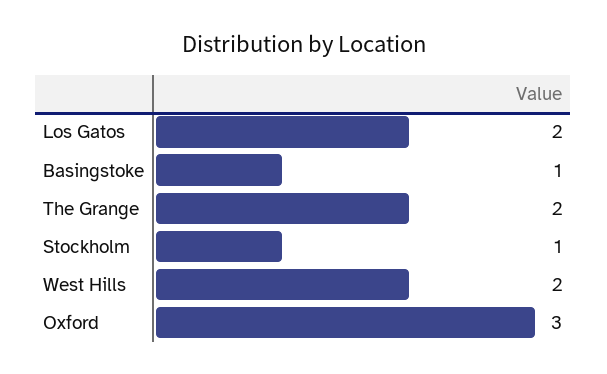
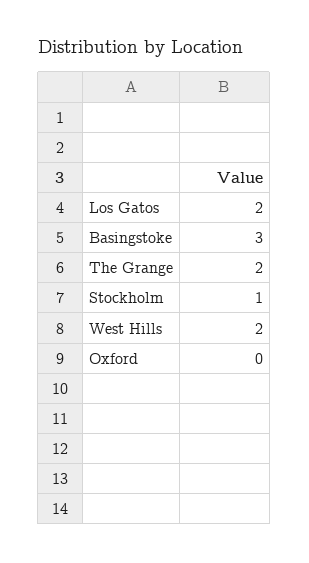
  {
    "Los Gatos": 2,
-   "Basingstoke": 1,
+   "Basingstoke": 3,
    "The Grange": 2,
    "Stockholm": 1,
    "West Hills": 2,
-   "Oxford": 3
+   "Oxford": 0
  }

